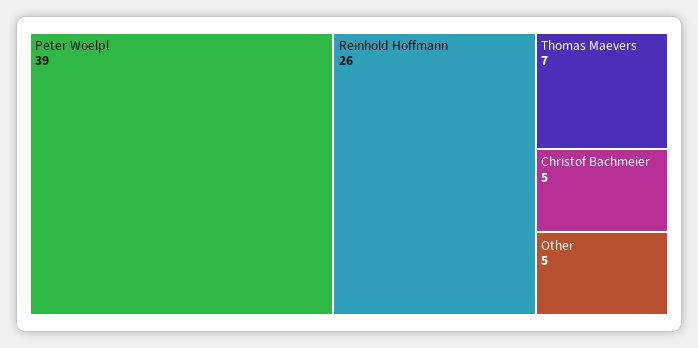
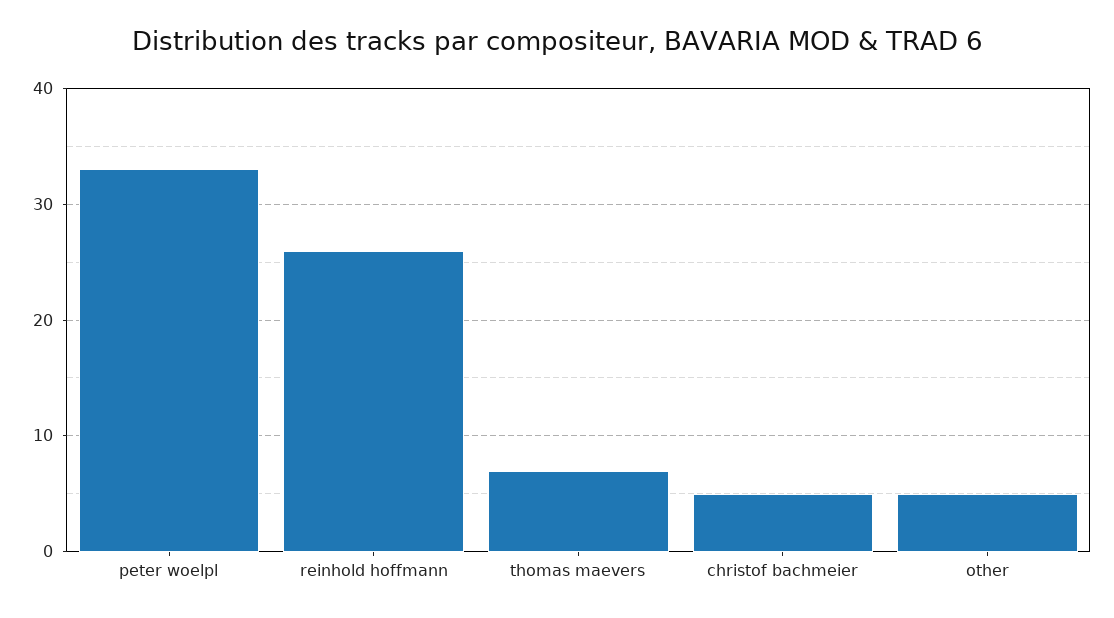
  {
-   "Peter Woelpl": 39,
+   "Peter Woelpl": 33,
    "Reinhold Hoffmann": 26,
    "Thomas Maevers": 7,
    "Christof Bachmeier": 5,
    "Other": 5
  }

